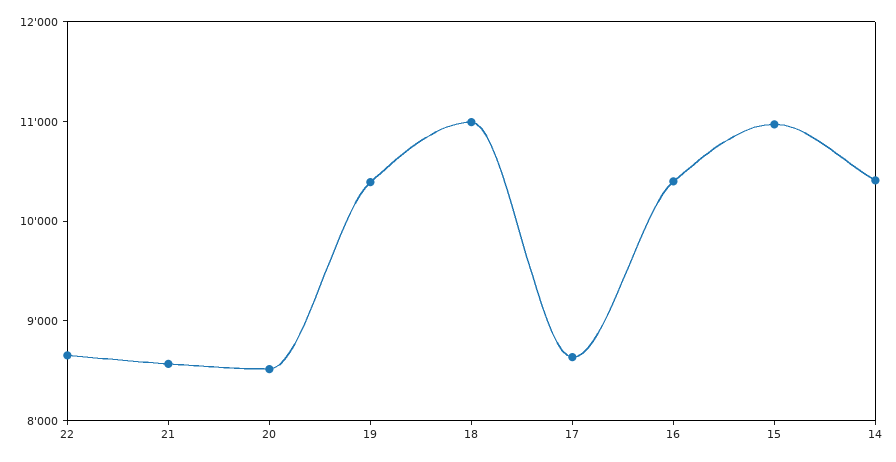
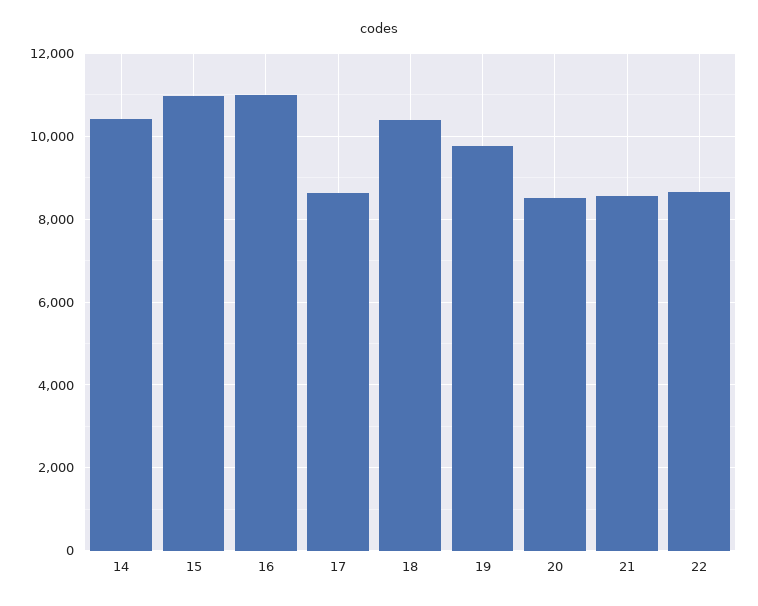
  {
    "22": 8600,
    "21": 8600,
    "20": 8600,
-   "19": 10400,
+   "19": 9800,
-   "18": 11000,
+   "18": 10400,
    "17": 8600,
-   "16": 10400,
+   "16": 11000,
    "15": 11000,
    "14": 10400
  }

